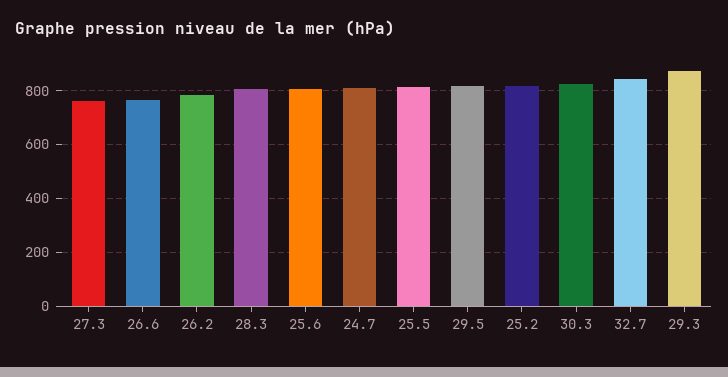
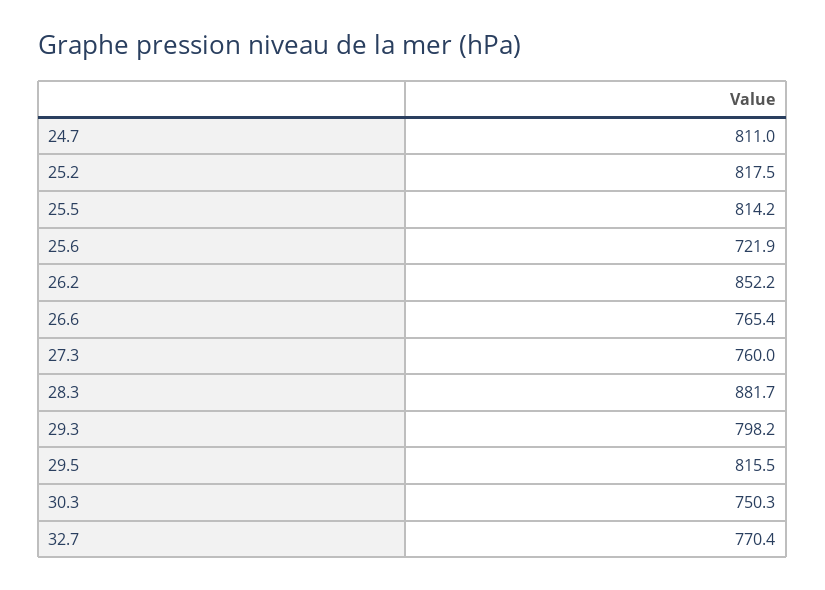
  {
    "27.3": 760,
    "26.6": 765.4,
-   "26.2": 775,
+   "26.2": 852.2,
-   "28.3": 800,
+   "28.3": 881.7,
-   "25.6": 800,
+   "25.6": 721.9,
    "24.7": 811,
    "25.5": 814.2,
    "29.5": 815.5,
    "25.2": 817.5,
-   "30.3": 825,
+   "30.3": 750.3,
-   "32.7": 850,
+   "32.7": 770.4,
-   "29.3": 875
+   "29.3": 798.2
  }

